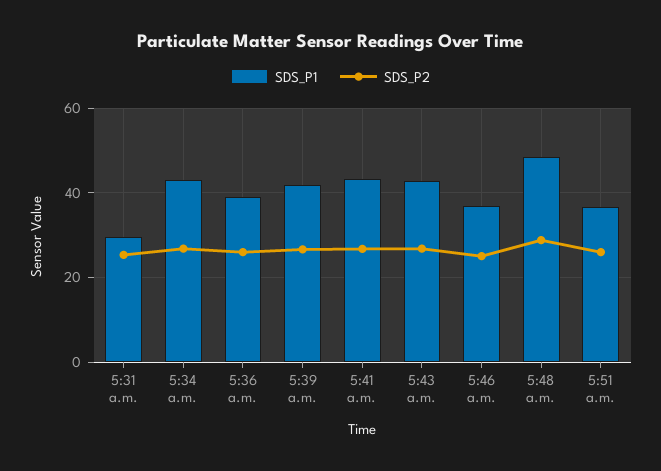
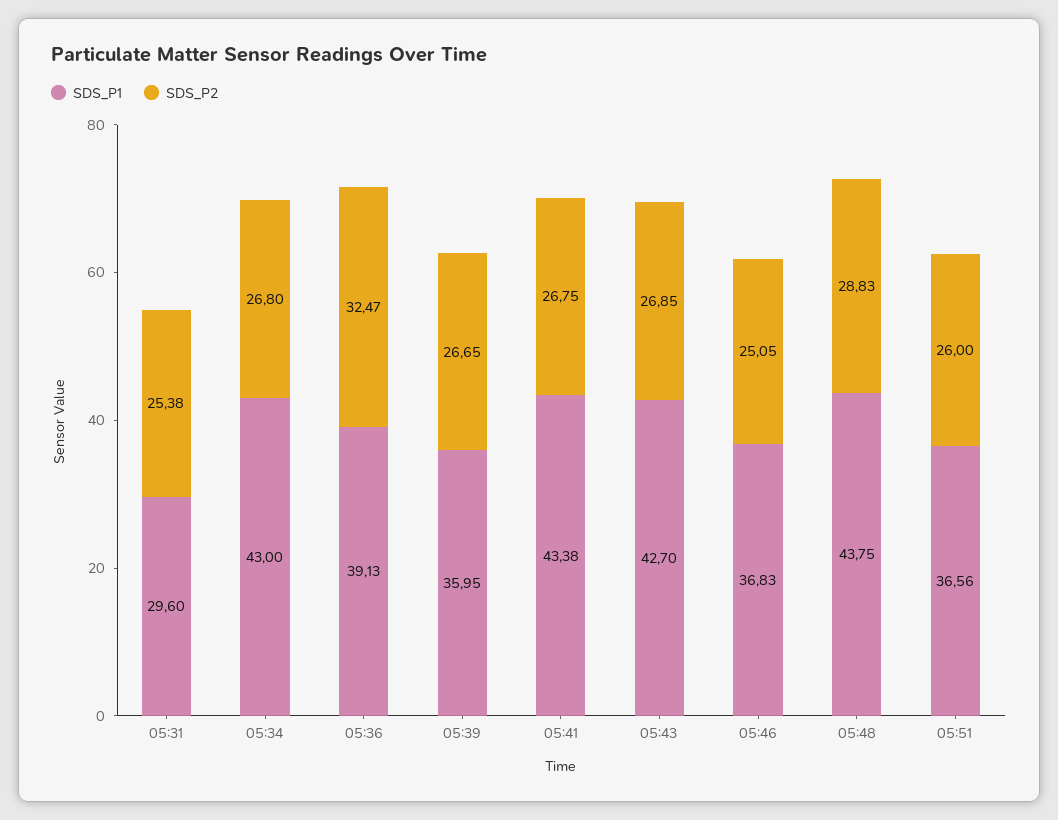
  {
    "SDS_P1": {
      "5:31 a.m.": 29.6,
      "5:34 a.m.": 43,
      "5:36 a.m.": 39.13,
-     "5:39 a.m.": 42,
+     "5:39 a.m.": 35.95,
      "5:41 a.m.": 43.38,
      "5:43 a.m.": 42.7,
      "5:46 a.m.": 36.83,
-     "5:48 a.m.": 48,
+     "5:48 a.m.": 43.75,
      "5:51 a.m.": 36.56
    },
    "SDS_P2": {
      "5:31 a.m.": 25.38,
      "5:34 a.m.": 26.8,
-     "5:36 a.m.": 26,
+     "5:36 a.m.": 32.47,
      "5:39 a.m.": 26.65,
      "5:41 a.m.": 26.75,
      "5:43 a.m.": 26.85,
      "5:46 a.m.": 25.05,
      "5:48 a.m.": 28.83,
      "5:51 a.m.": 26
    }
  }

